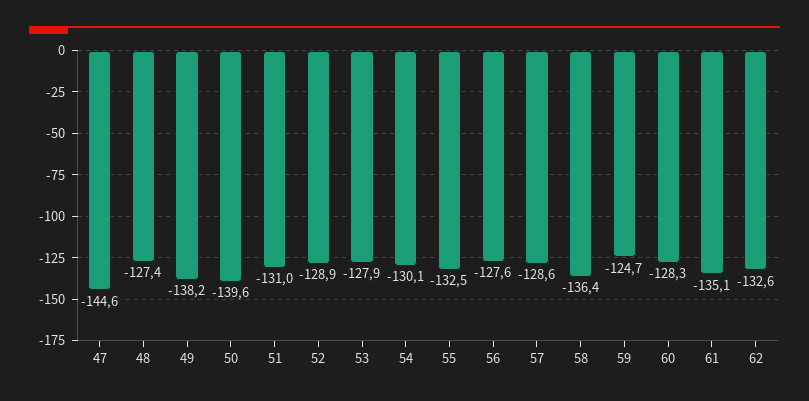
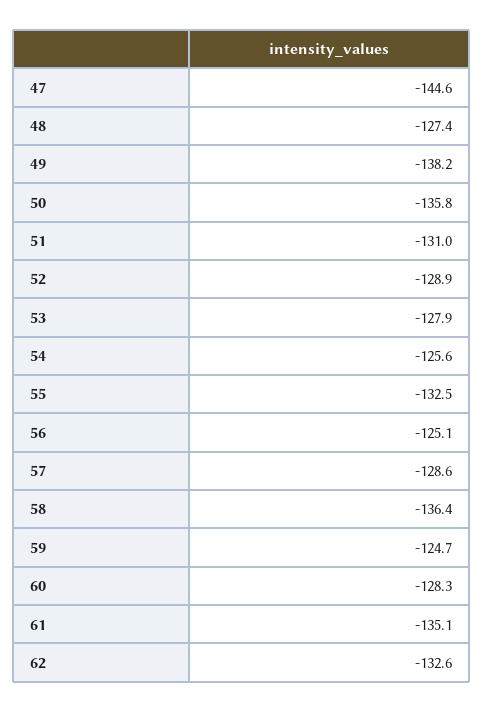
  {
    "47": -144.6,
    "48": -127.4,
    "49": -138.2,
-   "50": -139.6,
+   "50": -135.8,
    "51": -131,
    "52": -128.9,
    "53": -127.9,
-   "54": -130.1,
+   "54": -125.6,
    "55": -132.5,
-   "56": -127.6,
+   "56": -125.1,
    "57": -128.6,
    "58": -136.4,
    "59": -124.7,
    "60": -128.3,
    "61": -135.1,
    "62": -132.6
  }

